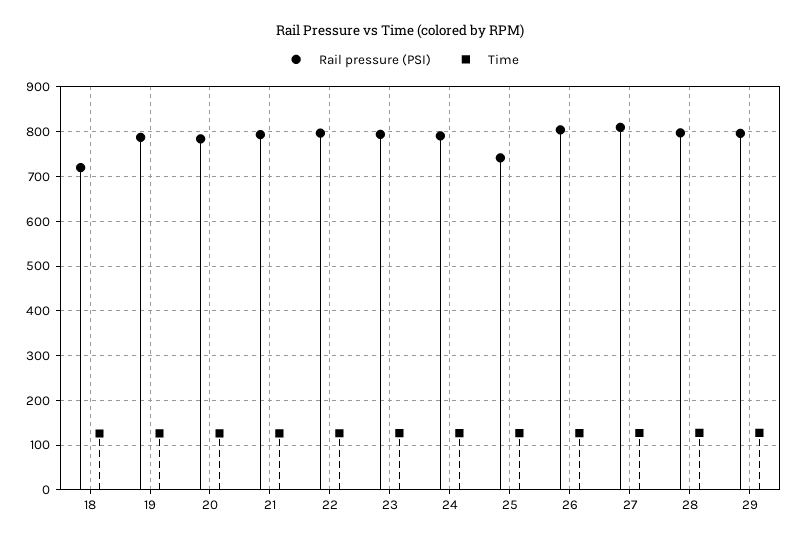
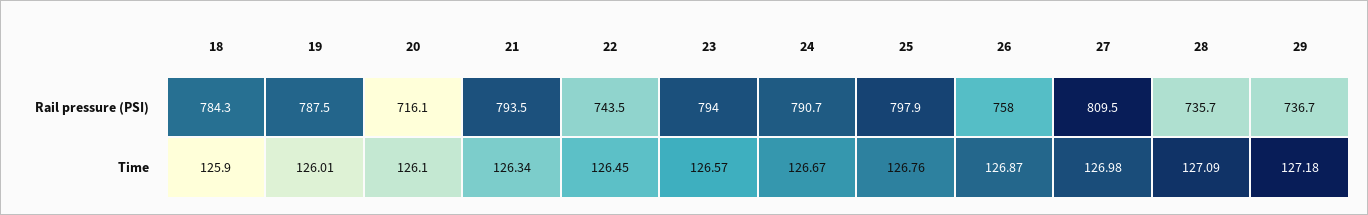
  {
    "Rail pressure (PSI)": {
-     "18": 720,
+     "18": 784.3,
      "19": 787.5,
-     "20": 780,
+     "20": 716.1,
      "21": 793.5,
-     "22": 800,
+     "22": 743.5,
      "23": 794,
      "24": 790.7,
-     "25": 740,
+     "25": 797.9,
-     "26": 800,
+     "26": 758,
      "27": 809.5,
-     "28": 800,
+     "28": 735.7,
-     "29": 800
+     "29": 736.7
    },
    "Time": {
      "18": 125.9,
      "19": 126.01,
      "20": 126.1,
      "21": 126.34,
      "22": 126.45,
      "23": 126.57,
      "24": 126.67,
      "25": 126.76,
      "26": 126.87,
      "27": 126.98,
      "28": 127.09,
      "29": 127.18
    }
  }

